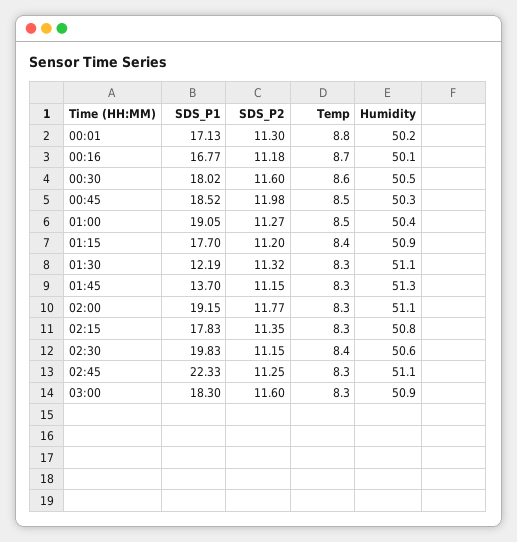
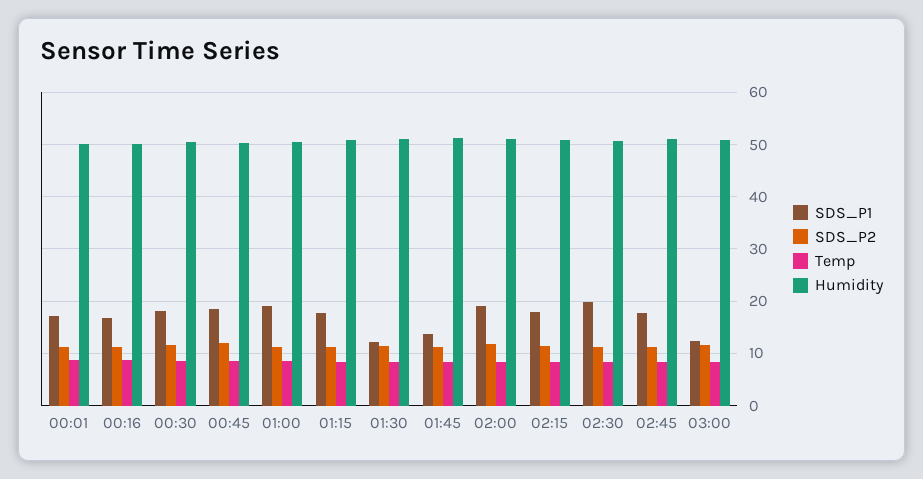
  {
    "SDS_P1": {
      "00:01": 17.13,
      "00:16": 16.77,
      "00:30": 18.02,
      "00:45": 18.52,
      "01:00": 19.05,
      "01:15": 17.7,
      "01:30": 12.19,
      "01:45": 13.7,
      "02:00": 19.15,
      "02:15": 17.83,
      "02:30": 19.83,
-     "02:45": 22.33,
+     "02:45": 18,
-     "03:00": 18.3
+     "03:00": 12
    },
    "SDS_P2": {
      "00:01": 11.3,
      "00:16": 11.18,
      "00:30": 11.6,
      "00:45": 11.98,
      "01:00": 11.27,
      "01:15": 11.2,
      "01:30": 11.32,
      "01:45": 11.15,
      "02:00": 11.77,
      "02:15": 11.35,
      "02:30": 11.15,
      "02:45": 11.25,
      "03:00": 11.6
    },
    "Temp": {
      "00:01": 8.8,
      "00:16": 8.7,
      "00:30": 8.6,
      "00:45": 8.5,
      "01:00": 8.5,
      "01:15": 8.4,
      "01:30": 8.3,
      "01:45": 8.3,
      "02:00": 8.3,
      "02:15": 8.3,
      "02:30": 8.4,
      "02:45": 8.3,
      "03:00": 8.3
    },
    "Humidity": {
      "00:01": 50.2,
      "00:16": 50.1,
      "00:30": 50.5,
      "00:45": 50.3,
      "01:00": 50.4,
      "01:15": 50.9,
      "01:30": 51.1,
      "01:45": 51.3,
      "02:00": 51.1,
      "02:15": 50.8,
      "02:30": 50.6,
      "02:45": 51.1,
      "03:00": 50.9
    }
  }

